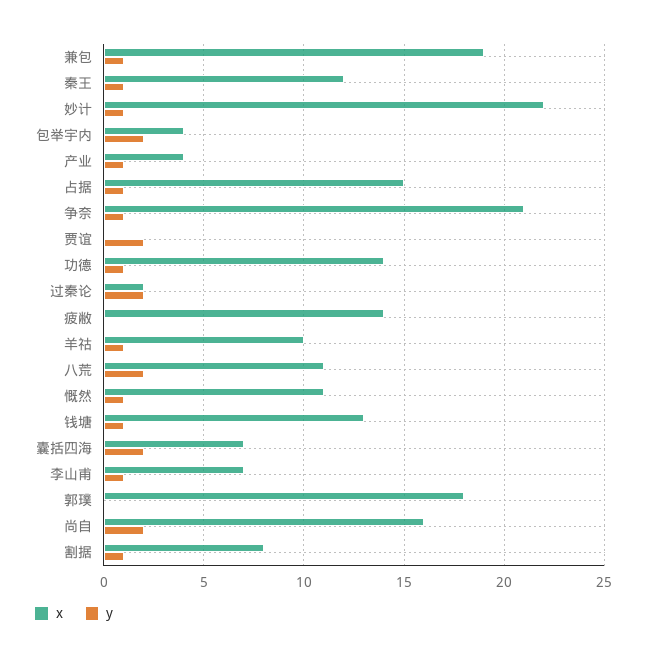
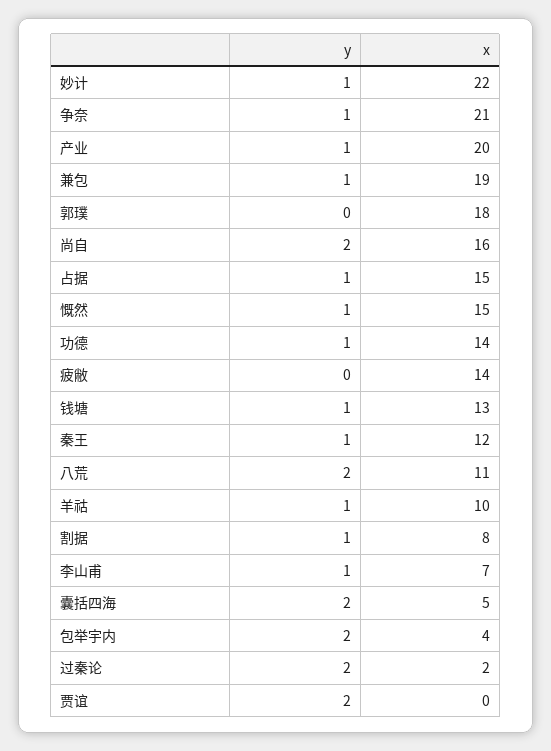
  {
    "x": {
      "兼包": 19,
      "秦王": 12,
      "妙计": 22,
      "包举宇内": 4,
-     "产业": 4,
+     "产业": 20,
      "占据": 15,
      "争奈": 21,
      "贾谊": 0,
      "功德": 14,
      "过秦论": 2,
      "疲敝": 14,
      "羊祜": 10,
      "八荒": 11,
-     "慨然": 11,
+     "慨然": 15,
      "钱塘": 13,
-     "囊括四海": 7,
+     "囊括四海": 5,
      "李山甫": 7,
      "郭璞": 18,
      "尚自": 16,
      "割据": 8
    },
    "y": {
      "兼包": 1,
      "秦王": 1,
      "妙计": 1,
      "包举宇内": 2,
      "产业": 1,
      "占据": 1,
      "争奈": 1,
      "贾谊": 2,
      "功德": 1,
      "过秦论": 2,
      "疲敝": 0,
      "羊祜": 1,
      "八荒": 2,
      "慨然": 1,
      "钱塘": 1,
      "囊括四海": 2,
      "李山甫": 1,
      "郭璞": 0,
      "尚自": 2,
      "割据": 1
    }
  }

